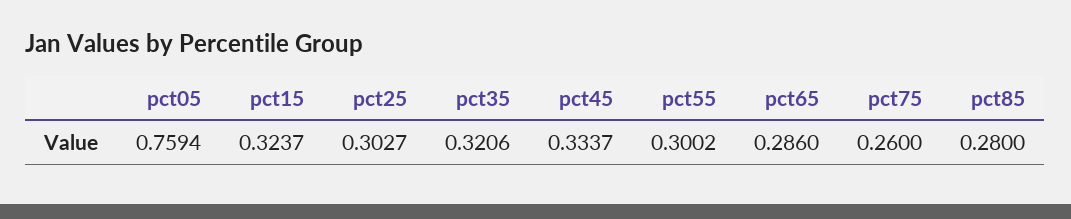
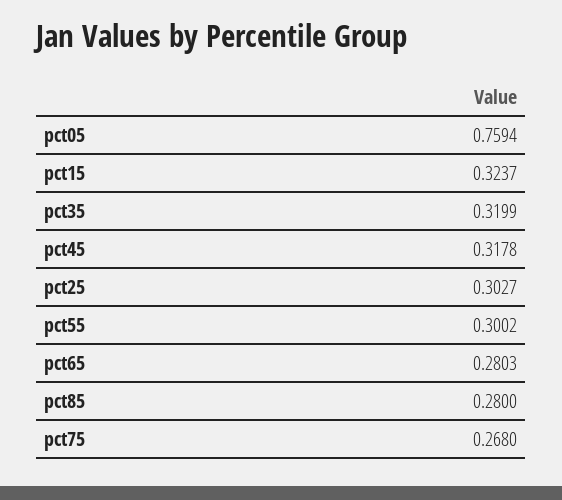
  {
    "pct05": 0.7594,
    "pct15": 0.3237,
    "pct25": 0.3027,
-   "pct35": 0.3206,
+   "pct35": 0.3199,
-   "pct45": 0.3337,
+   "pct45": 0.3178,
    "pct55": 0.3002,
-   "pct65": 0.286,
+   "pct65": 0.2803,
-   "pct75": 0.26,
+   "pct75": 0.268,
    "pct85": 0.28
  }

